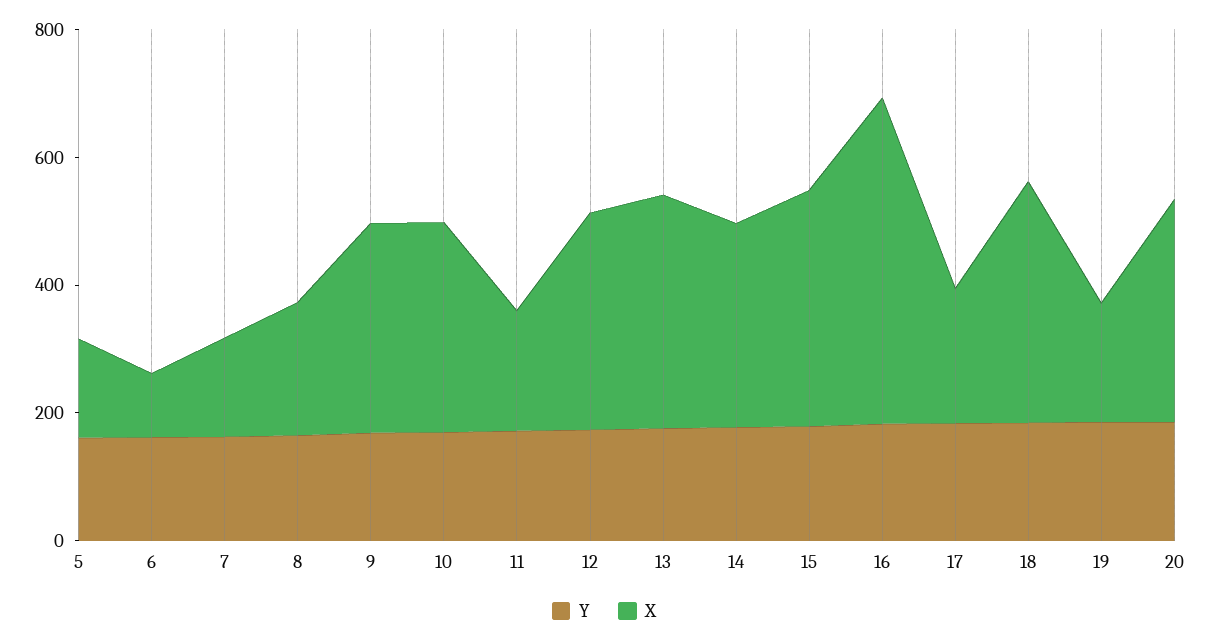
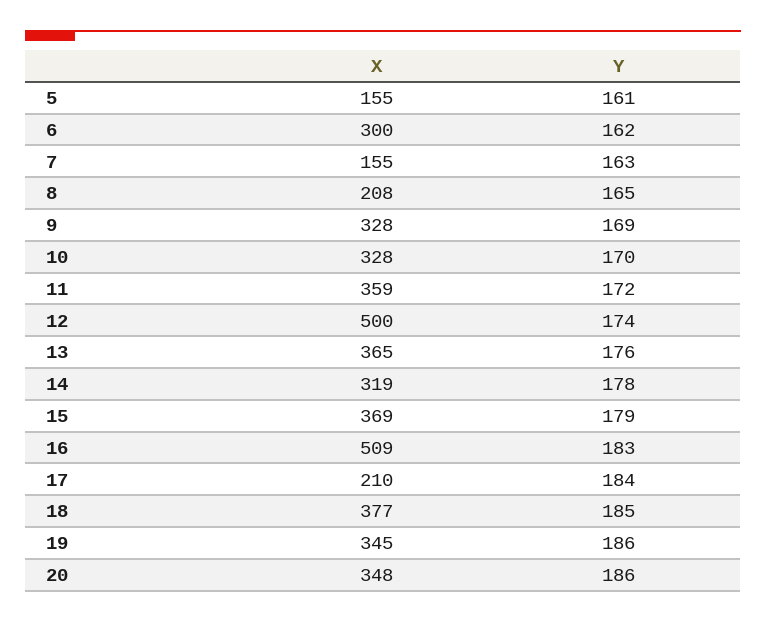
  {
    "Y": {
      "5": 161,
      "6": 162,
      "7": 163,
      "8": 165,
      "9": 169,
      "10": 170,
      "11": 172,
      "12": 174,
      "13": 176,
      "14": 178,
      "15": 179,
      "16": 183,
      "17": 184,
      "18": 185,
      "19": 186,
      "20": 186
    },
    "X": {
      "5": 155,
-     "6": 100,
+     "6": 300,
      "7": 155,
      "8": 208,
      "9": 328,
      "10": 328,
-     "11": 200,
+     "11": 359,
-     "12": 350,
+     "12": 500,
      "13": 365,
      "14": 319,
      "15": 369,
      "16": 509,
      "17": 210,
      "18": 377,
-     "19": 200,
+     "19": 345,
      "20": 348
    }
  }

